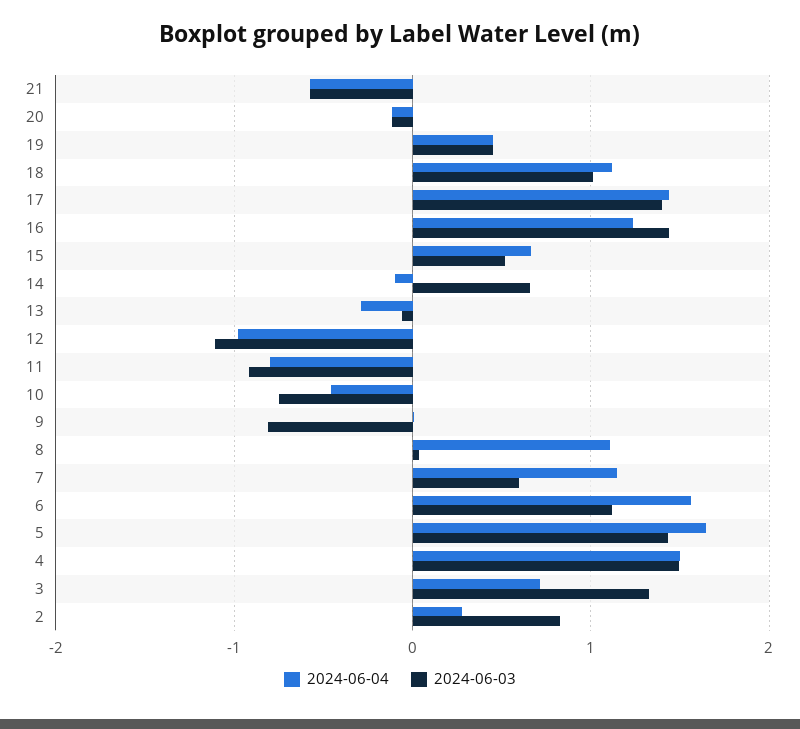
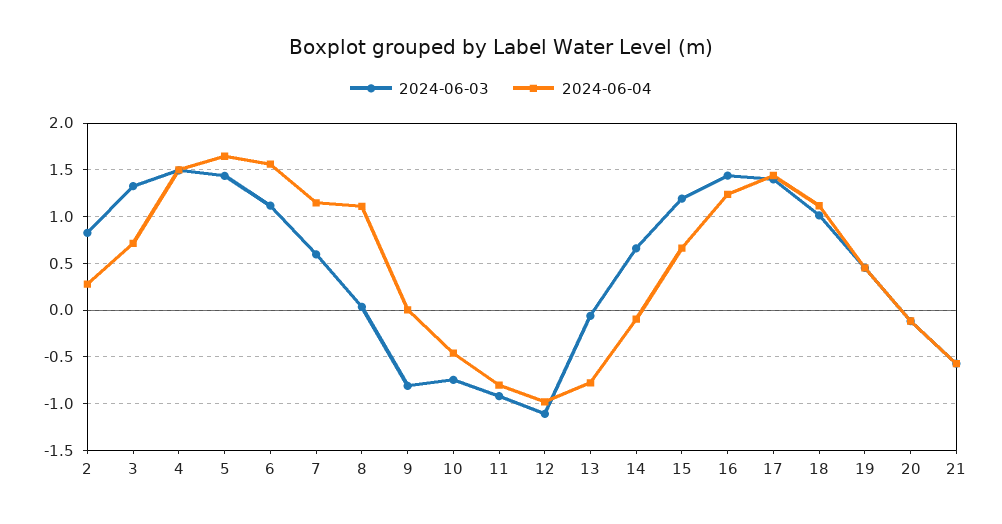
  {
    "2024-06-04": {
      "21": -0.6,
      "20": -0.1,
      "19": 0.5,
      "18": 1.1,
      "17": 1.4,
      "16": 1.2,
      "15": 0.7,
      "14": -0.1,
-     "13": -0.3,
+     "13": -0.8,
      "12": -1,
      "11": -0.8,
      "10": -0.5,
      "9": 0,
      "8": 1.1,
      "7": 1.1,
      "6": 1.6,
      "5": 1.6,
      "4": 1.5,
      "3": 0.7,
      "2": 0.3
    },
    "2024-06-03": {
      "21": -0.6,
      "20": -0.1,
      "19": 0.5,
      "18": 1,
      "17": 1.4,
      "16": 1.4,
-     "15": 0.5,
+     "15": 1.2,
      "14": 0.7,
      "13": -0.1,
      "12": -1.1,
      "11": -0.9,
      "10": -0.7,
      "9": -0.8,
      "8": 0,
      "7": 0.6,
      "6": 1.1,
      "5": 1.4,
      "4": 1.5,
      "3": 1.3,
      "2": 0.8
    }
  }

